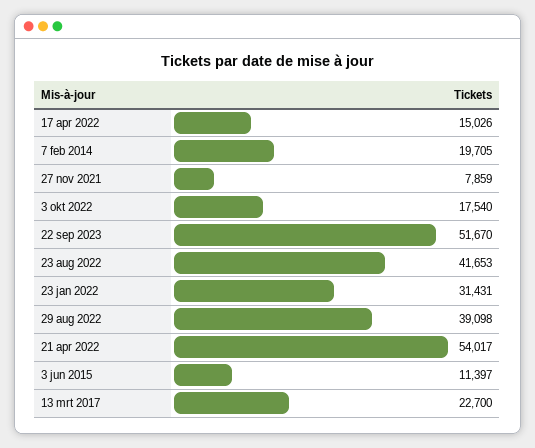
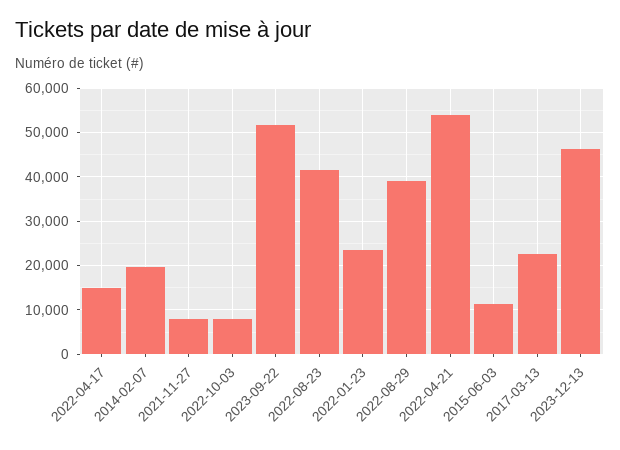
  {
    "17 apr 2022": 15026,
    "7 feb 2014": 19705,
    "27 nov 2021": 7859,
-   "3 okt 2022": 17540,
+   "3 okt 2022": 8000,
    "22 sep 2023": 51670,
    "23 aug 2022": 41653,
-   "23 jan 2022": 31431,
+   "23 jan 2022": 24000,
    "29 aug 2022": 39098,
    "21 apr 2022": 54017,
    "3 jun 2015": 11397,
-   "13 mrt 2017": 22700
+   "13 mrt 2017": 22700,
+   "2023-12-13": 46000
  }

